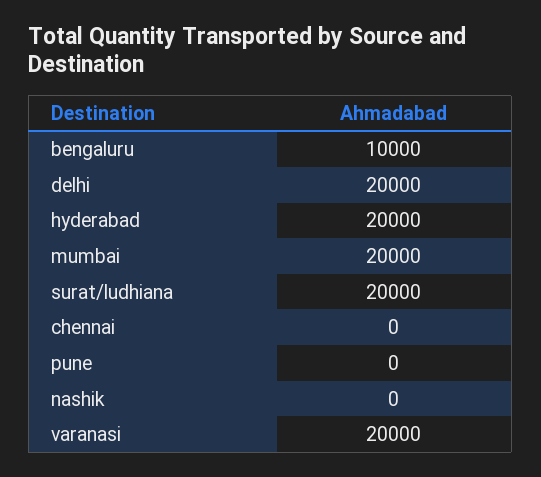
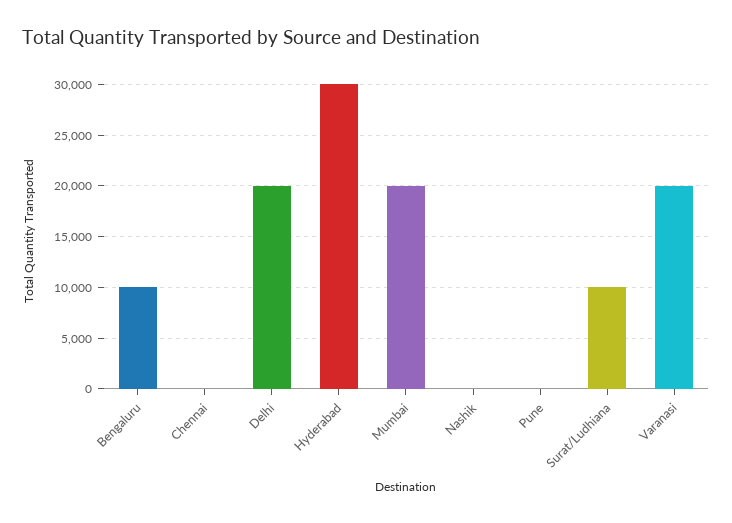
  {
    "bengaluru": 10000,
    "delhi": 20000,
-   "hyderabad": 20000,
+   "hyderabad": 30000,
    "mumbai": 20000,
-   "surat/ludhiana": 20000,
+   "surat/ludhiana": 10000,
    "chennai": 0,
    "pune": 0,
    "nashik": 0,
    "varanasi": 20000
  }

